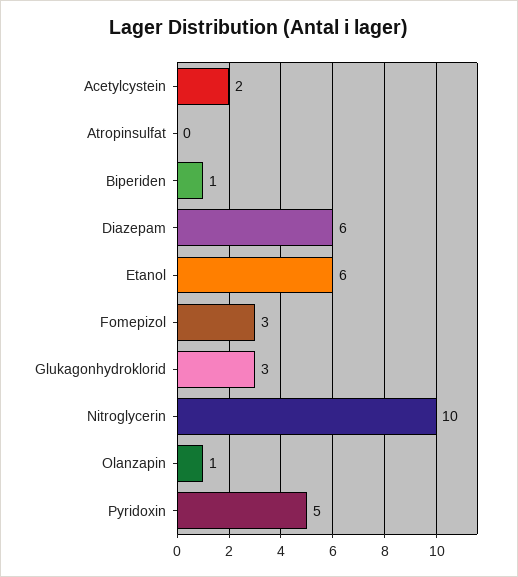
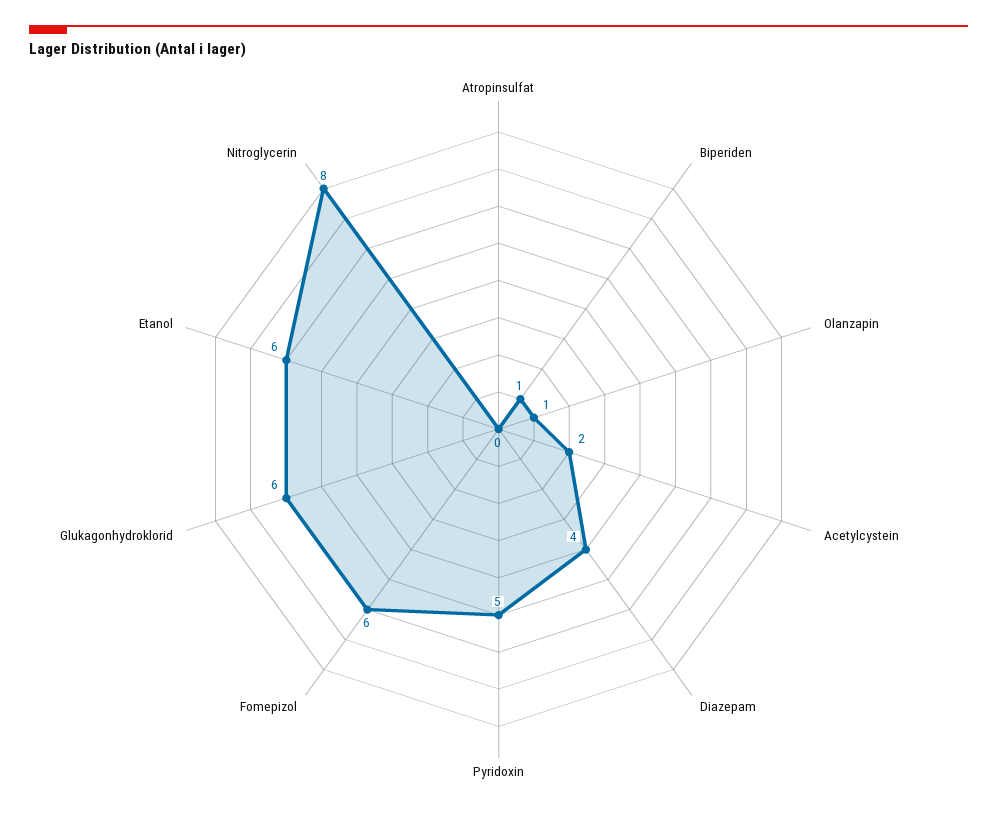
  {
    "Acetylcystein": 2,
    "Atropinsulfat": 0,
    "Biperiden": 1,
-   "Diazepam": 6,
+   "Diazepam": 4,
    "Etanol": 6,
-   "Fomepizol": 3,
+   "Fomepizol": 6,
-   "Glukagonhydroklorid": 3,
+   "Glukagonhydroklorid": 6,
-   "Nitroglycerin": 10,
+   "Nitroglycerin": 8,
    "Olanzapin": 1,
    "Pyridoxin": 5
  }

